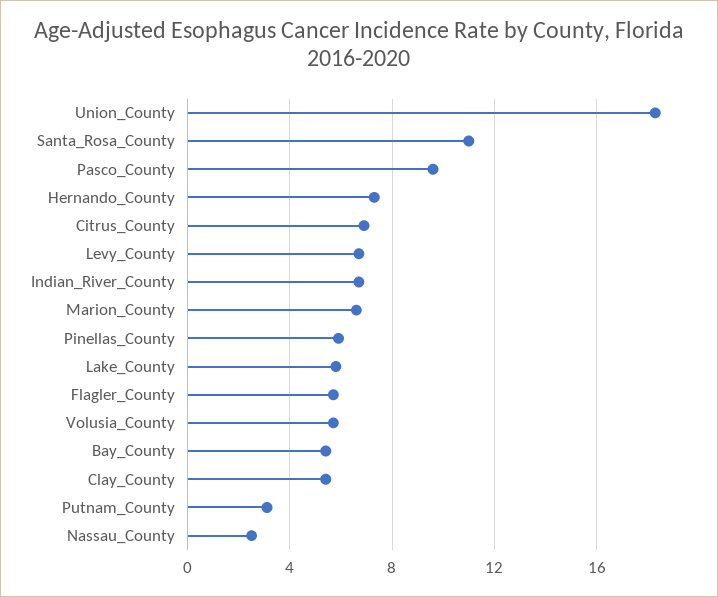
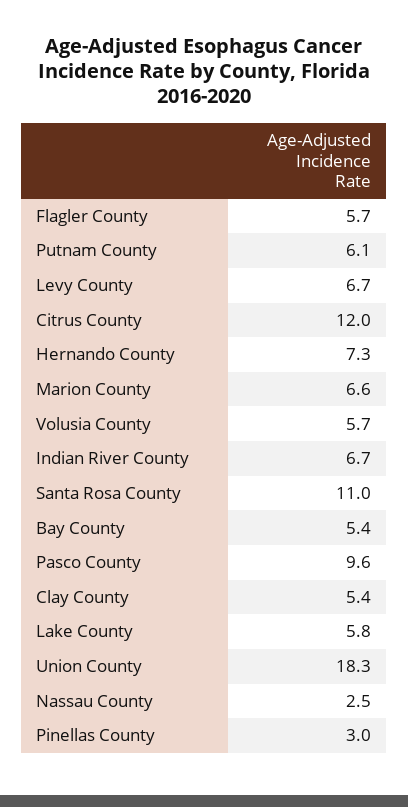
  {
    "Union_County": 18.3,
    "Santa_Rosa_County": 11,
    "Pasco_County": 9.6,
    "Hernando_County": 7.3,
-   "Citrus_County": 7,
+   "Citrus_County": 12,
    "Levy_County": 6.7,
    "Indian_River_County": 6.7,
    "Marion_County": 6.6,
-   "Pinellas_County": 6,
+   "Pinellas_County": 3,
    "Lake_County": 5.8,
    "Flagler_County": 5.7,
    "Volusia_County": 5.7,
    "Bay_County": 5.4,
    "Clay_County": 5.4,
-   "Putnam_County": 3,
+   "Putnam_County": 6.1,
    "Nassau_County": 2.5
  }

